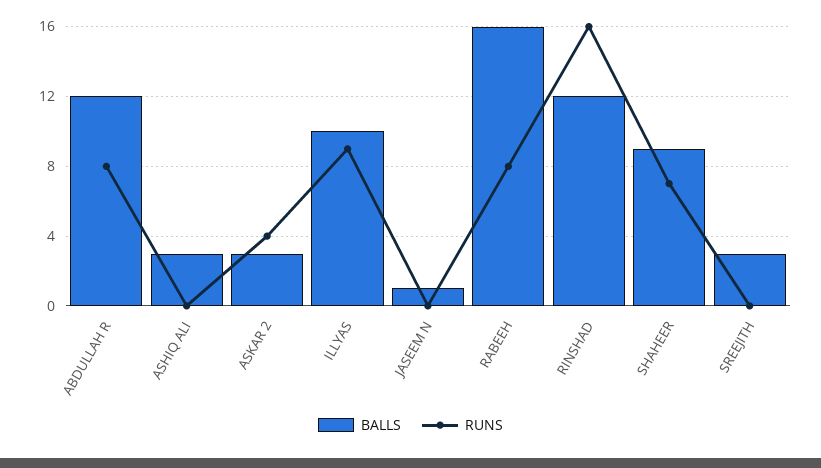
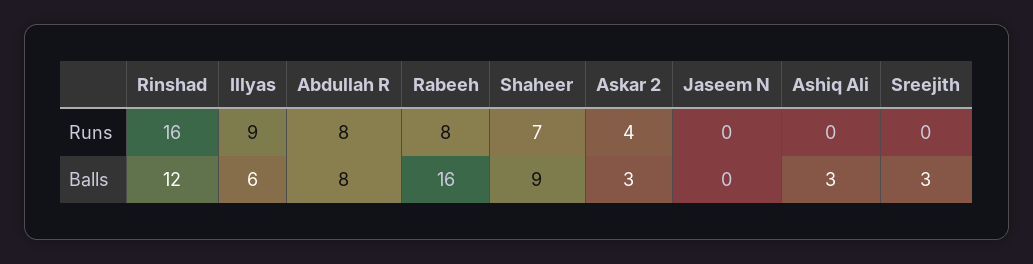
  {
    "BALLS": {
-     "ABDULLAH R": 12,
+     "ABDULLAH R": 8,
      "ASHIQ ALI": 3,
      "ASKAR 2": 3,
-     "ILLYAS": 10,
+     "ILLYAS": 6,
-     "JASEEM N": 1,
+     "JASEEM N": 0,
      "RABEEH": 16,
      "RINSHAD": 12,
      "SHAHEER": 9,
      "SREEJITH": 3
    },
    "RUNS": {
      "ABDULLAH R": 8,
      "ASHIQ ALI": 0,
      "ASKAR 2": 4,
      "ILLYAS": 9,
      "JASEEM N": 0,
      "RABEEH": 8,
      "RINSHAD": 16,
      "SHAHEER": 7,
      "SREEJITH": 0
    }
  }

